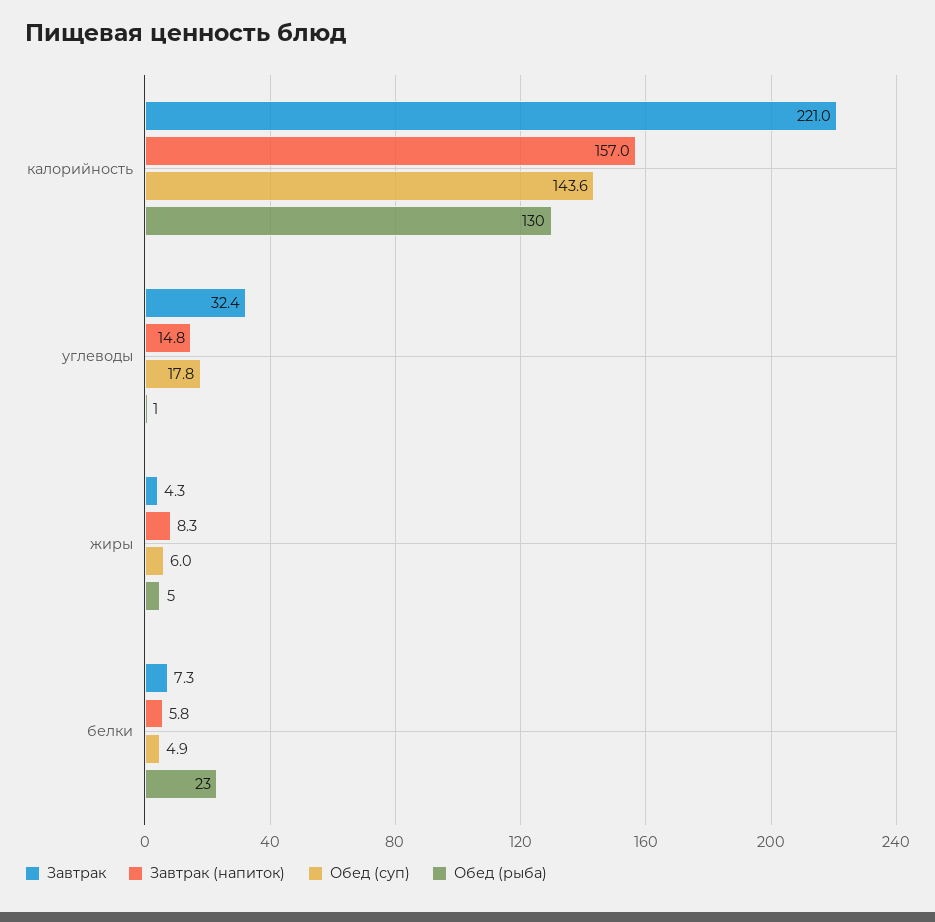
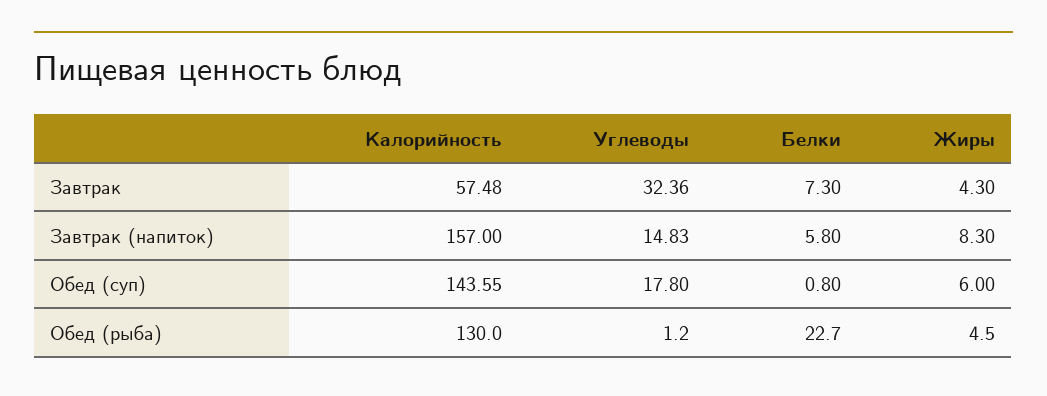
  {
    "Завтрак": {
-     "калорийность": 221,
+     "калорийность": 57.48,
      "углеводы": 32.36,
      "жиры": 4.3,
      "белки": 7.3
    },
    "Завтрак (напиток)": {
      "калорийность": 157,
      "углеводы": 14.83,
      "жиры": 8.3,
      "белки": 5.8
    },
    "Обед (суп)": {
      "калорийность": 143.55,
      "углеводы": 17.8,
      "жиры": 6,
-     "белки": 4.9
+     "белки": 0.8
    },
    "Обед (рыба)": {
      "калорийность": 130,
      "углеводы": 1.2,
      "жиры": 4.5,
      "белки": 22.7
    }
  }

